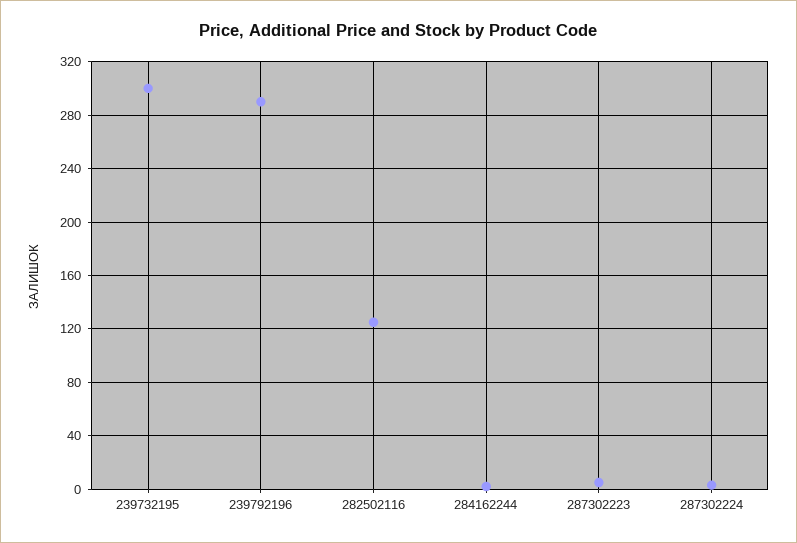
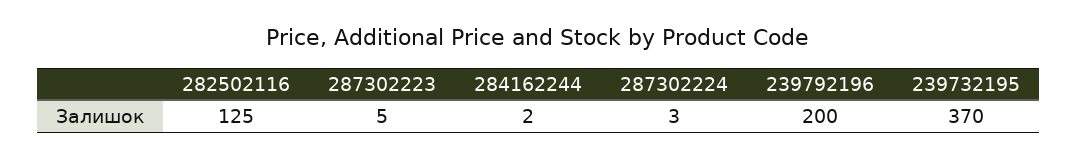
  {
-   "239732195": 300,
+   "239732195": 370,
-   "239792196": 290,
+   "239792196": 200,
    "282502116": 125,
    "284162244": 2,
    "287302223": 5,
    "287302224": 3
  }

